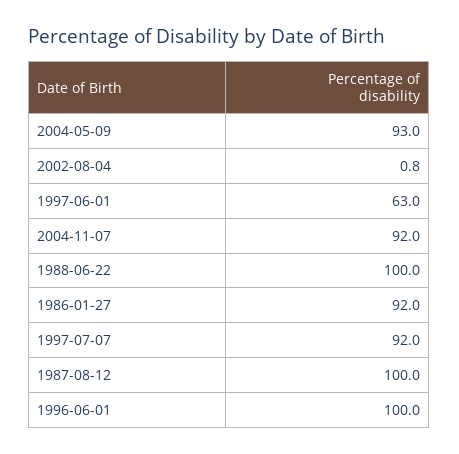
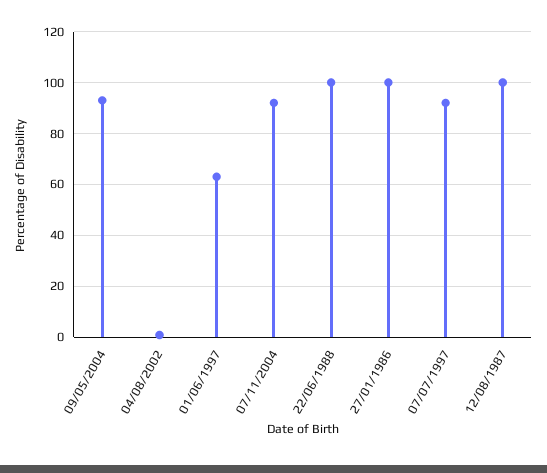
  {
    "2004-05-09": 93,
    "2002-08-04": 0.8,
    "1997-06-01": 63,
    "2004-11-07": 92,
    "1988-06-22": 100,
-   "1986-01-27": 92,
+   "1986-01-27": 100,
    "1997-07-07": 92,
-   "1987-08-12": 100,
+   "1987-08-12": 100
-   "1996-06-01": 100
  }

